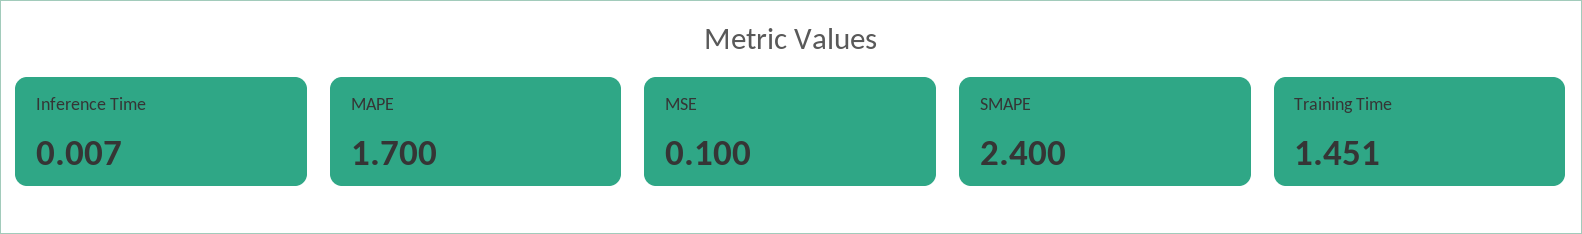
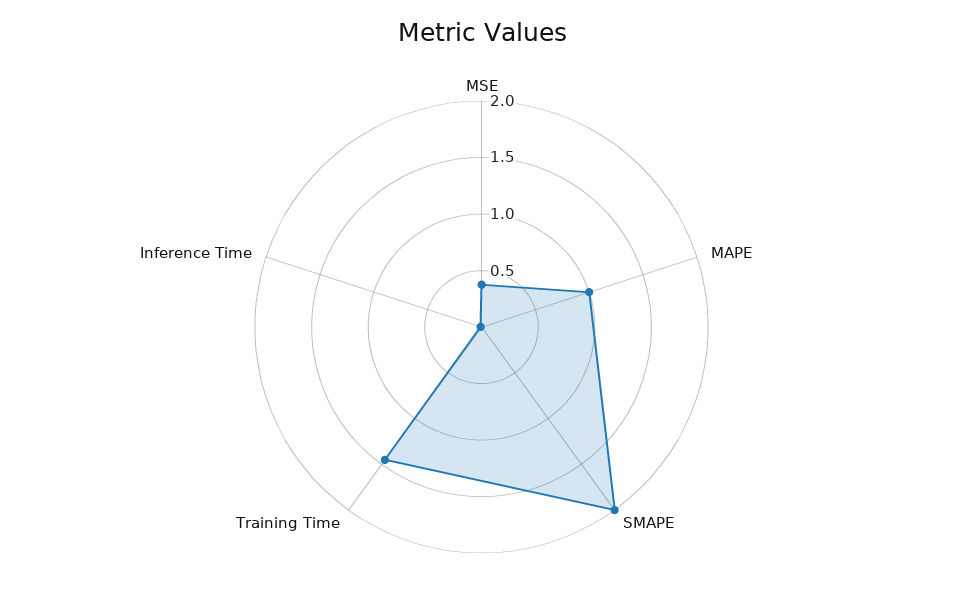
  {
    "Inference Time": 0.007,
-   "MAPE": 1.7,
+   "MAPE": 1,
-   "MSE": 0.1,
+   "MSE": 0.4,
-   "SMAPE": 2.4,
+   "SMAPE": 2,
    "Training Time": 1.451
  }

